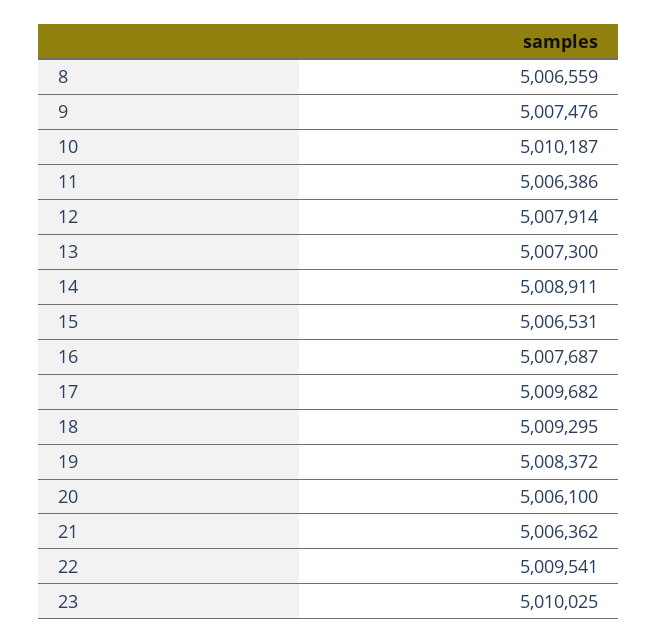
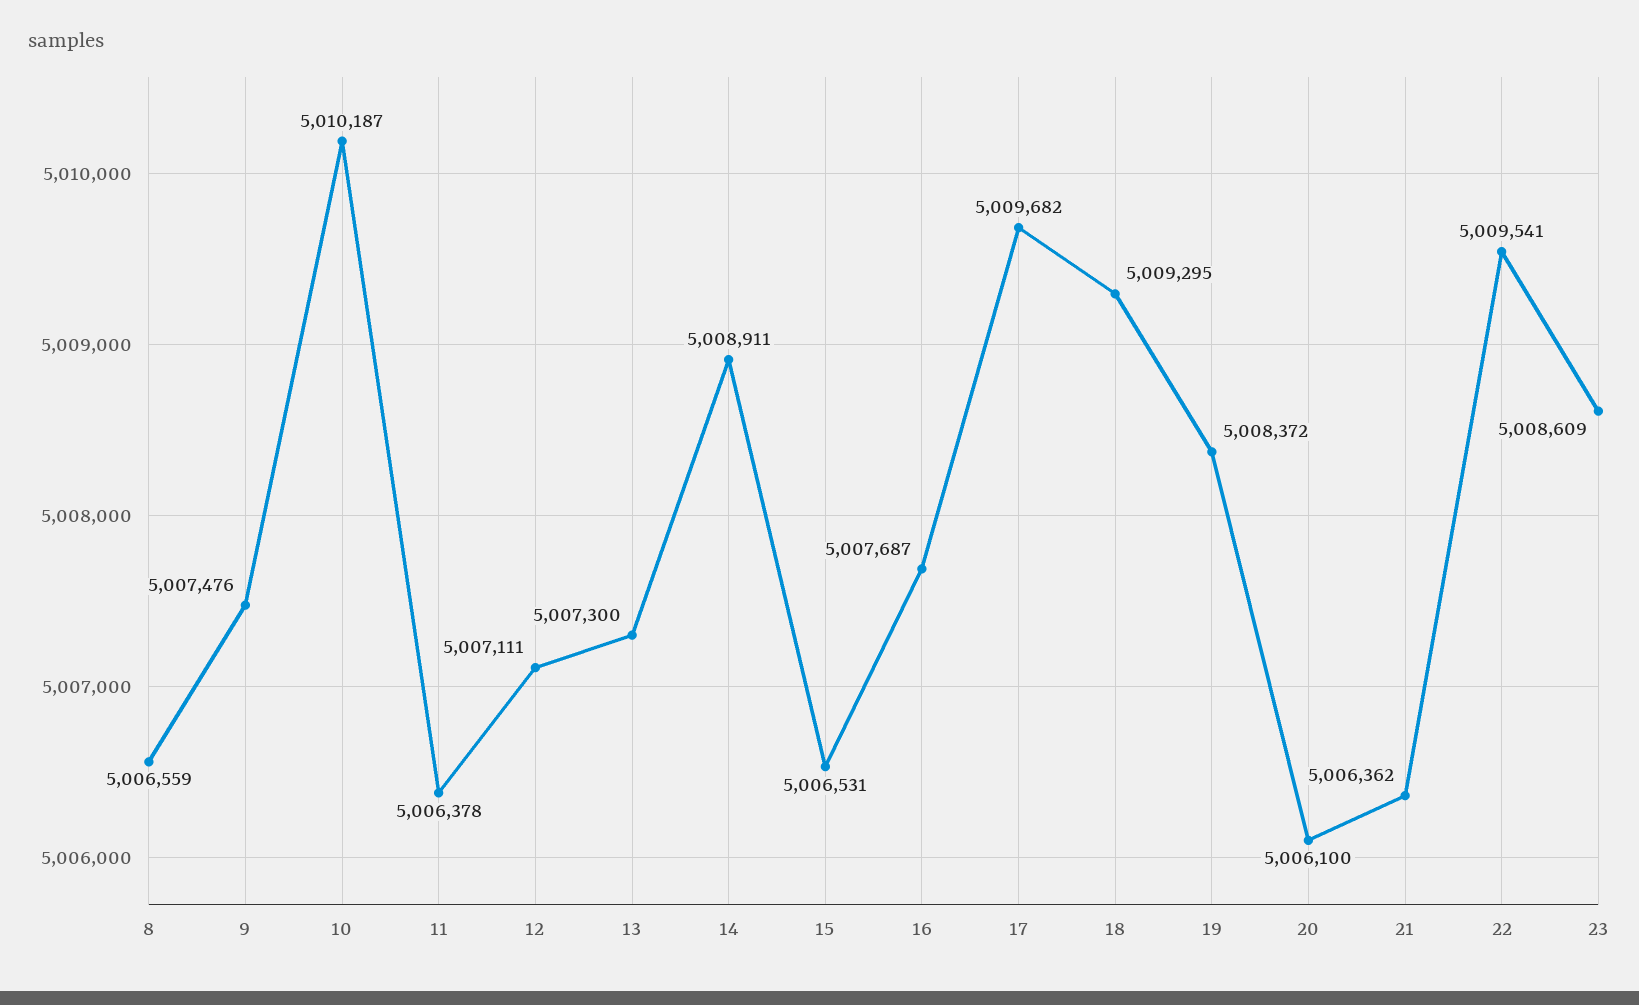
  {
    "8": 5006559,
    "9": 5007476,
    "10": 5010187,
-   "11": 5006386,
+   "11": 5006378,
-   "12": 5007914,
+   "12": 5007111,
    "13": 5007300,
    "14": 5008911,
    "15": 5006531,
    "16": 5007687,
    "17": 5009682,
    "18": 5009295,
    "19": 5008372,
    "20": 5006100,
    "21": 5006362,
    "22": 5009541,
-   "23": 5010025
+   "23": 5008609
  }

